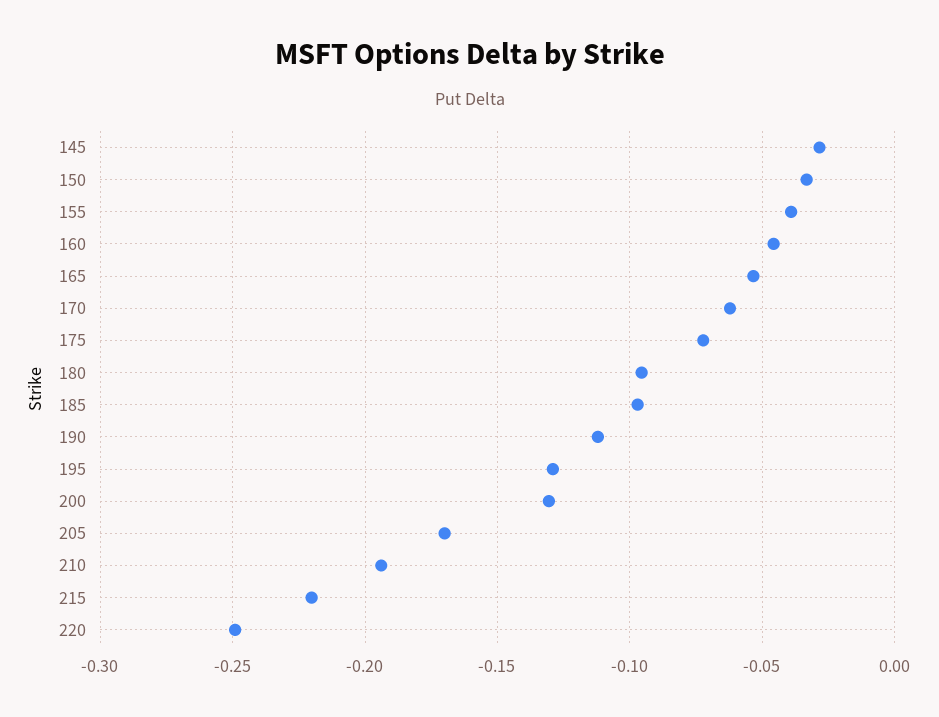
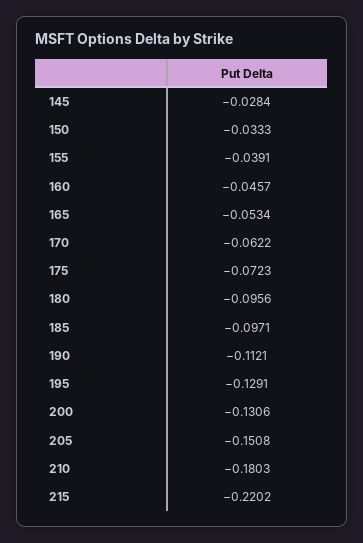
  {
    "145": -0.0284,
    "150": -0.0333,
    "155": -0.0391,
    "160": -0.0457,
    "165": -0.0534,
    "170": -0.0622,
    "175": -0.0723,
    "180": -0.0956,
    "185": -0.0971,
    "190": -0.1121,
    "195": -0.1291,
    "200": -0.1306,
-   "205": -0.17,
+   "205": -0.1508,
-   "210": -0.195,
+   "210": -0.1803,
-   "215": -0.2202,
+   "215": -0.2202
-   "220": -0.25
  }

